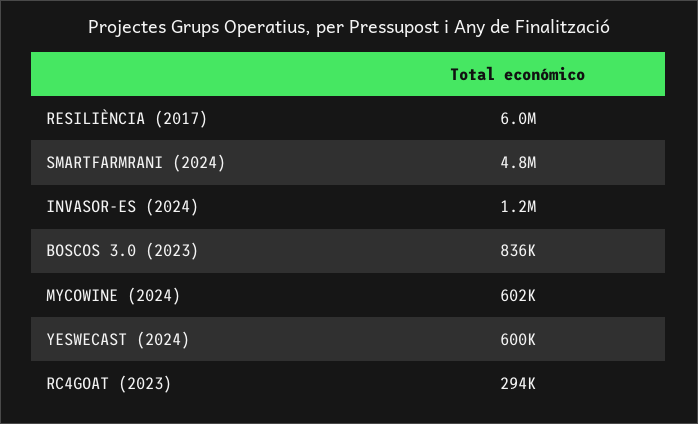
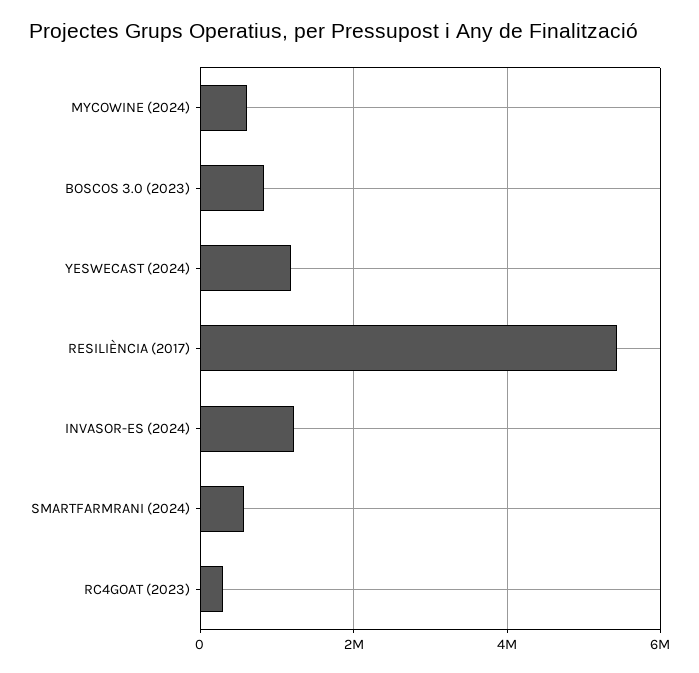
  {
-   "RESILIÈNCIA (2017)": 6000000,
+   "RESILIÈNCIA (2017)": 5400000,
-   "SMARTFARMRANI (2024)": 4800000,
+   "SMARTFARMRANI (2024)": 600000,
    "INVASOR-ES (2024)": 1200000,
    "BOSCOS 3.0 (2023)": 836000,
    "MYCOWINE (2024)": 602000,
-   "YESWECAST (2024)": 600000,
+   "YESWECAST (2024)": 1200000,
    "RC4GOAT (2023)": 294000
  }

